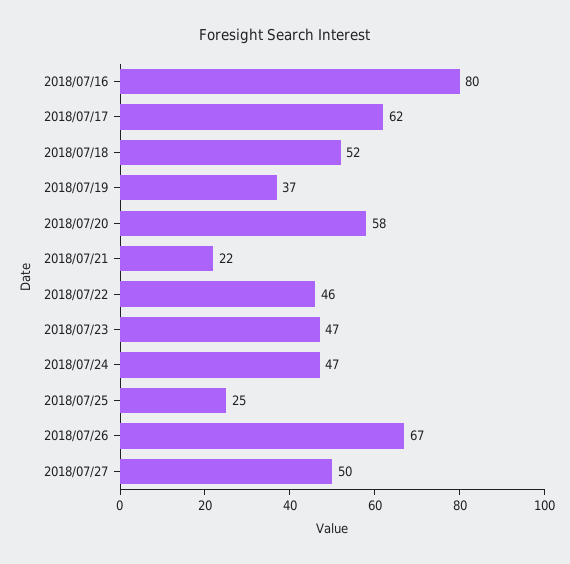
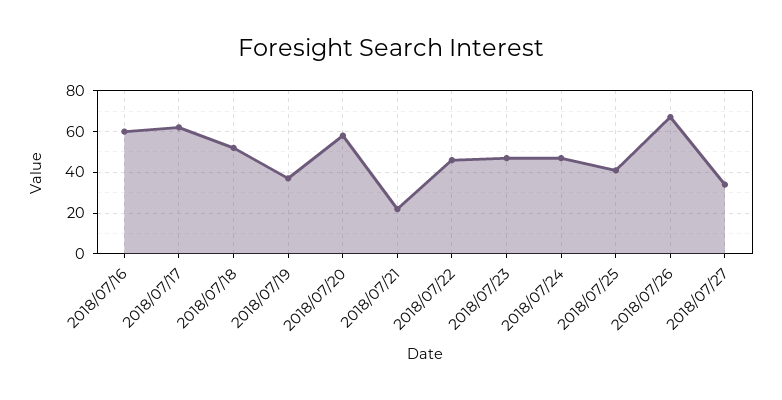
  {
-   "2018/07/16": 80,
+   "2018/07/16": 60,
    "2018/07/17": 62,
    "2018/07/18": 52,
    "2018/07/19": 37,
    "2018/07/20": 58,
    "2018/07/21": 22,
    "2018/07/22": 46,
    "2018/07/23": 47,
    "2018/07/24": 47,
-   "2018/07/25": 25,
+   "2018/07/25": 40,
    "2018/07/26": 67,
-   "2018/07/27": 50
+   "2018/07/27": 35
  }

